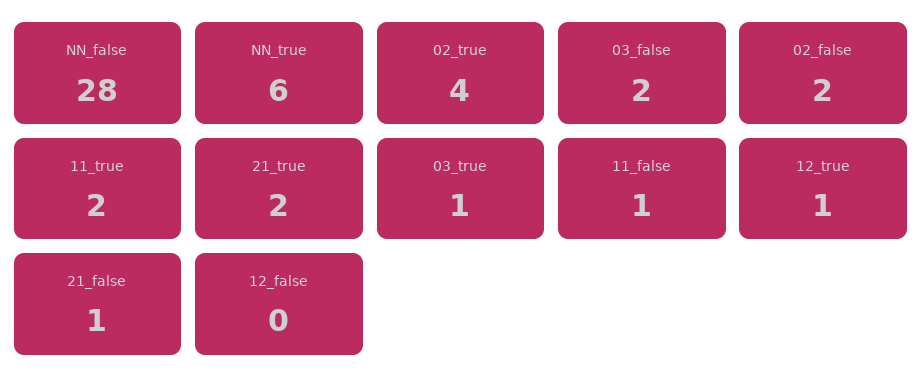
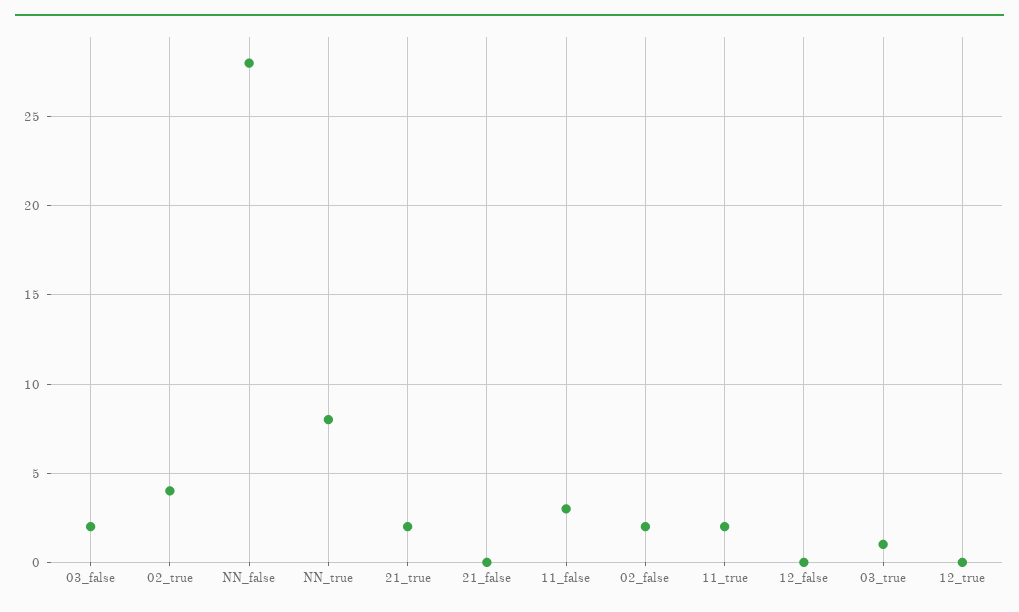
  {
    "NN_false": 28,
-   "NN_true": 6,
+   "NN_true": 8,
    "02_true": 4,
    "03_false": 2,
    "02_false": 2,
    "11_true": 2,
    "21_true": 2,
    "03_true": 1,
-   "11_false": 1,
+   "11_false": 3,
-   "12_true": 1,
+   "12_true": 0,
-   "21_false": 1,
+   "21_false": 0,
    "12_false": 0
  }

